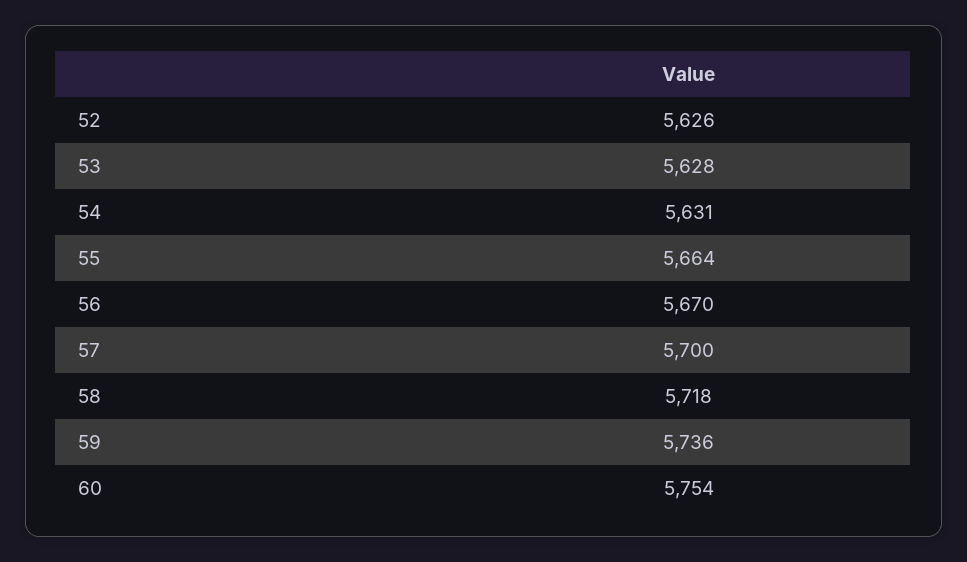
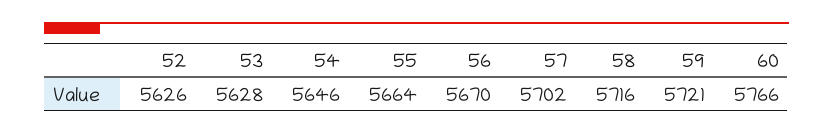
  {
    "52": 5626,
    "53": 5628,
-   "54": 5631,
+   "54": 5646,
    "55": 5664,
    "56": 5670,
-   "57": 5700,
+   "57": 5702,
-   "58": 5718,
+   "58": 5716,
-   "59": 5736,
+   "59": 5721,
-   "60": 5754
+   "60": 5766
  }

